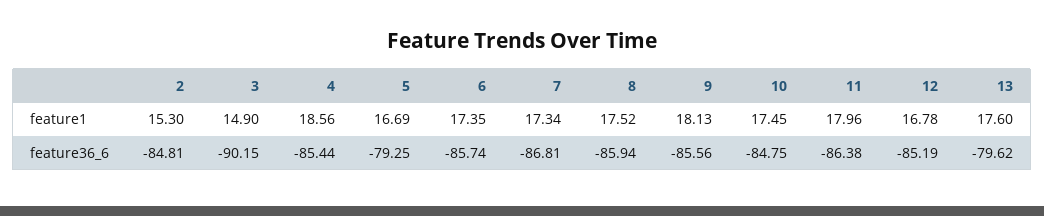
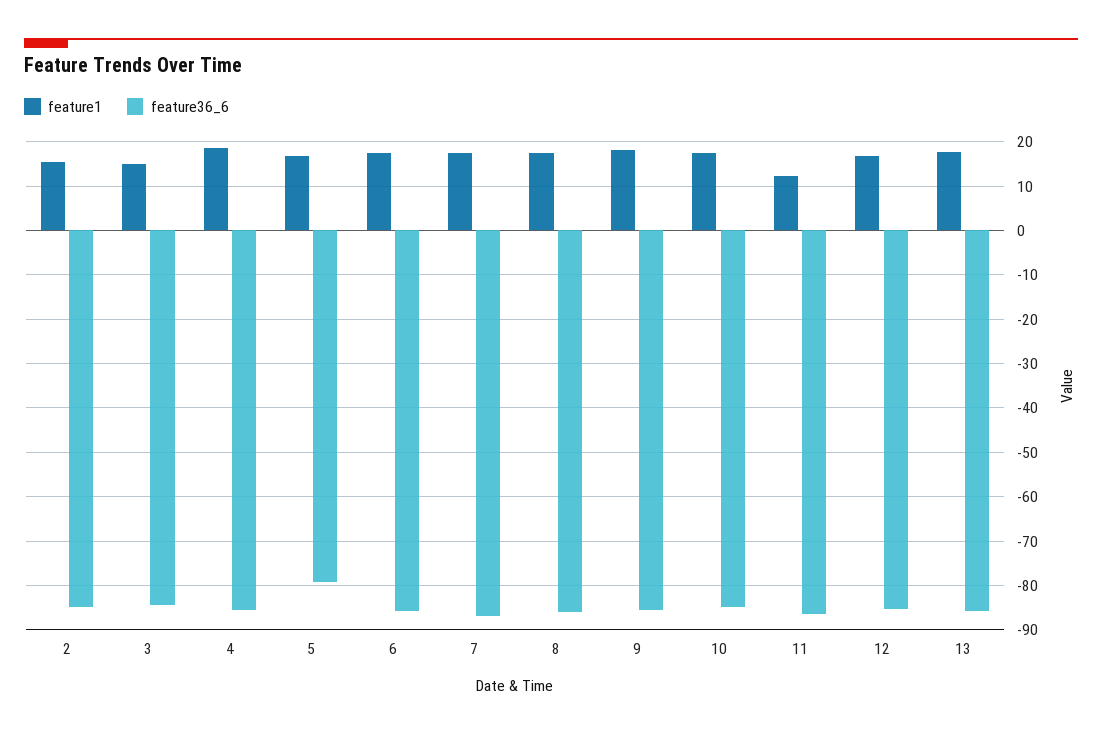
  {
    "feature1": {
      "2": 15.3,
      "3": 14.9,
      "4": 18.56,
      "5": 16.69,
      "6": 17.35,
      "7": 17.34,
      "8": 17.52,
      "9": 18.13,
      "10": 17.45,
-     "11": 17.96,
+     "11": 12,
      "12": 16.78,
      "13": 17.6
    },
    "feature36_6": {
      "2": -84.81,
-     "3": -90.15,
+     "3": -84,
      "4": -85.44,
      "5": -79.25,
      "6": -85.74,
      "7": -86.81,
      "8": -85.94,
      "9": -85.56,
      "10": -84.75,
      "11": -86.38,
      "12": -85.19,
-     "13": -79.62
+     "13": -86
    }
  }

